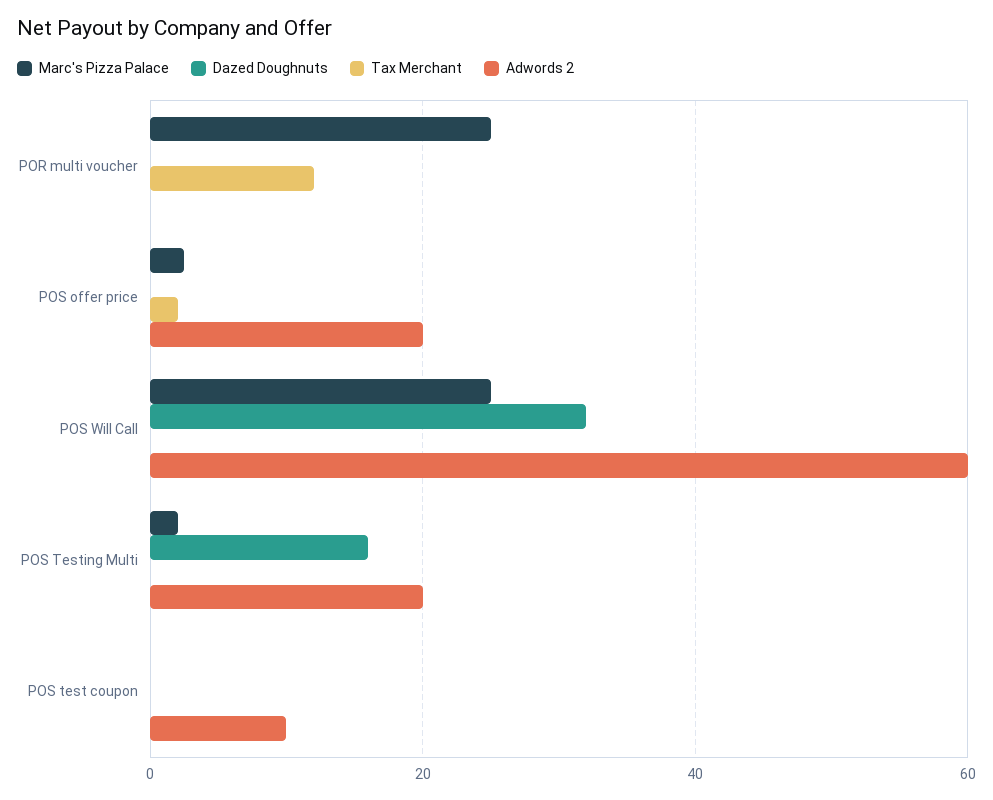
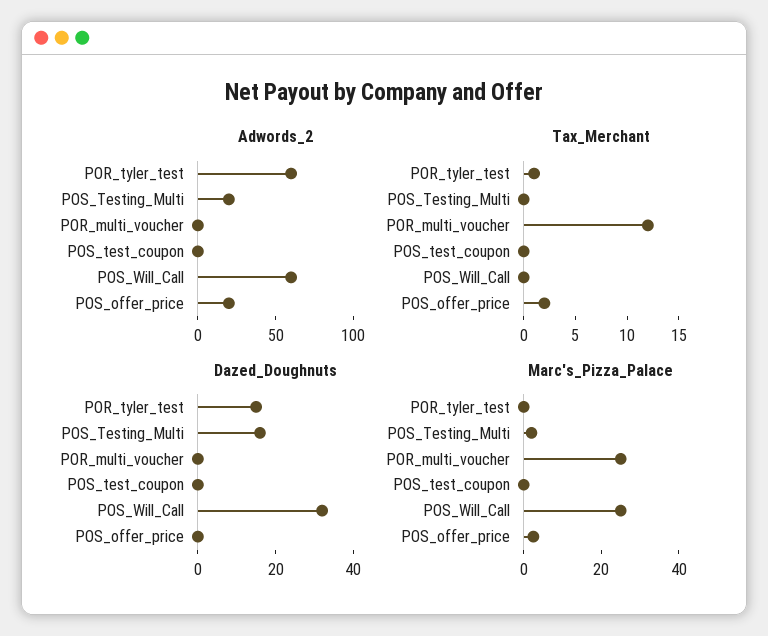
  {
    "Marc's Pizza Palace": {
      "POR multi voucher": 26,
      "POS offer price": 2,
      "POS Will Call": 26,
      "POS Testing Multi": 2,
-     "POS test coupon": 0
+     "POS test coupon": 0,
+     "POR_tyler_test": 0
    },
    "Dazed Doughnuts": {
      "POR multi voucher": 0,
      "POS offer price": 0,
      "POS Will Call": 32,
      "POS Testing Multi": 16,
-     "POS test coupon": 0
+     "POS test coupon": 0,
+     "POR_tyler_test": 15
    },
    "Tax Merchant": {
      "POR multi voucher": 12,
      "POS offer price": 2,
      "POS Will Call": 0,
      "POS Testing Multi": 0,
-     "POS test coupon": 0
+     "POS test coupon": 0,
+     "POR_tyler_test": 1
    },
    "Adwords 2": {
      "POR multi voucher": 0,
      "POS offer price": 20,
      "POS Will Call": 60,
      "POS Testing Multi": 20,
-     "POS test coupon": 10
+     "POS test coupon": 0,
+     "POR_tyler_test": 60
    }
  }

